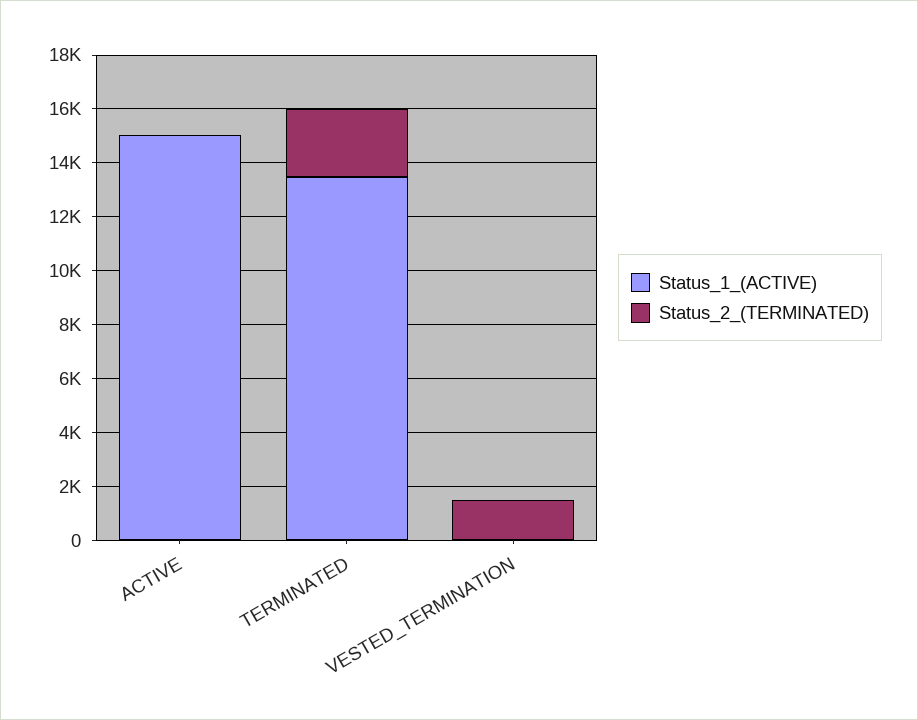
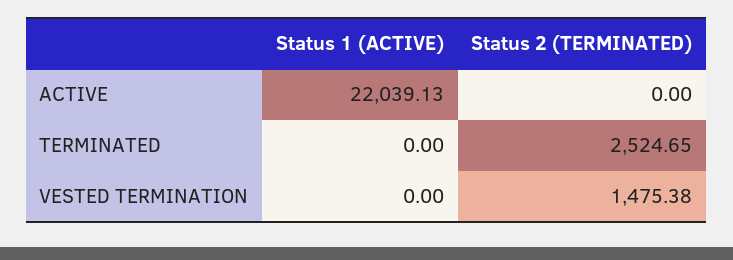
  {
    "Status_1_(ACTIVE)": {
-     "ACTIVE": 15000,
+     "ACTIVE": 22039.13,
-     "TERMINATED": 13500,
+     "TERMINATED": 0,
      "VESTED_TERMINATION": 0
    },
    "Status_2_(TERMINATED)": {
      "ACTIVE": 0,
      "TERMINATED": 2524.65,
      "VESTED_TERMINATION": 1475.38
    }
  }

